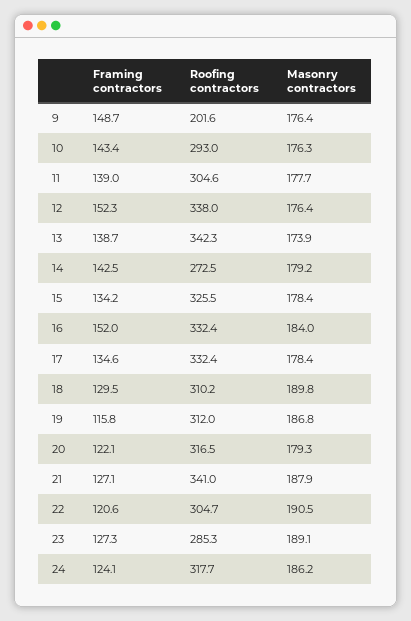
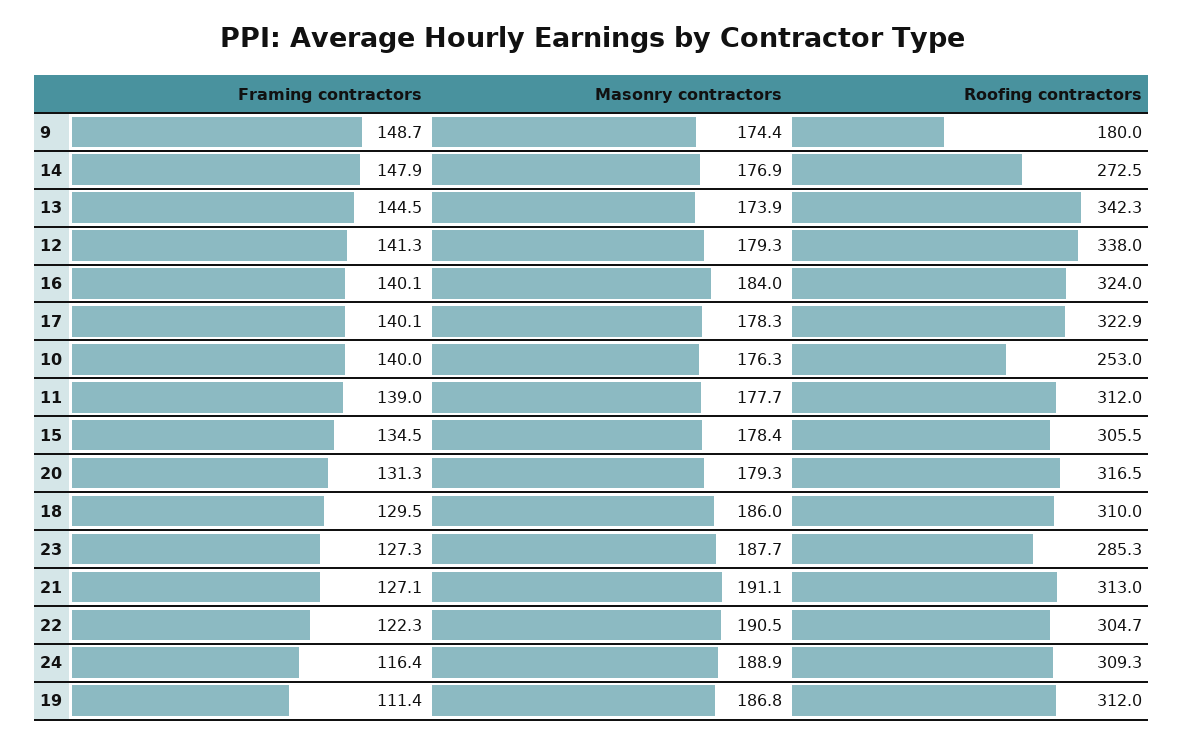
  {
    "Framing contractors": {
      "9": 148.7,
-     "10": 143.4,
+     "10": 140,
      "11": 139,
-     "12": 152.3,
+     "12": 141.3,
-     "13": 138.7,
+     "13": 144.5,
-     "14": 142.5,
+     "14": 147.9,
-     "15": 134.2,
+     "15": 134.5,
-     "16": 152,
+     "16": 140.1,
-     "17": 134.6,
+     "17": 140.1,
      "18": 129.5,
-     "19": 115.8,
+     "19": 111.4,
-     "20": 122.1,
+     "20": 131.3,
      "21": 127.1,
-     "22": 120.6,
+     "22": 122.3,
      "23": 127.3,
-     "24": 124.1
+     "24": 116.4
    },
    "Roofing contractors": {
-     "9": 201.6,
+     "9": 180,
-     "10": 293,
+     "10": 253,
-     "11": 304.6,
+     "11": 312,
      "12": 338,
      "13": 342.3,
      "14": 272.5,
-     "15": 325.5,
+     "15": 305.5,
-     "16": 332.4,
+     "16": 324,
-     "17": 332.4,
+     "17": 322.9,
-     "18": 310.2,
+     "18": 310,
      "19": 312,
      "20": 316.5,
-     "21": 341,
+     "21": 313,
      "22": 304.7,
      "23": 285.3,
-     "24": 317.7
+     "24": 309.3
    },
    "Masonry contractors": {
-     "9": 176.4,
+     "9": 174.4,
      "10": 176.3,
      "11": 177.7,
-     "12": 176.4,
+     "12": 179.3,
      "13": 173.9,
-     "14": 179.2,
+     "14": 176.9,
      "15": 178.4,
      "16": 184,
-     "17": 178.4,
+     "17": 178.3,
-     "18": 189.8,
+     "18": 186,
      "19": 186.8,
      "20": 179.3,
-     "21": 187.9,
+     "21": 191.1,
      "22": 190.5,
-     "23": 189.1,
+     "23": 187.7,
-     "24": 186.2
+     "24": 188.9
    }
  }

